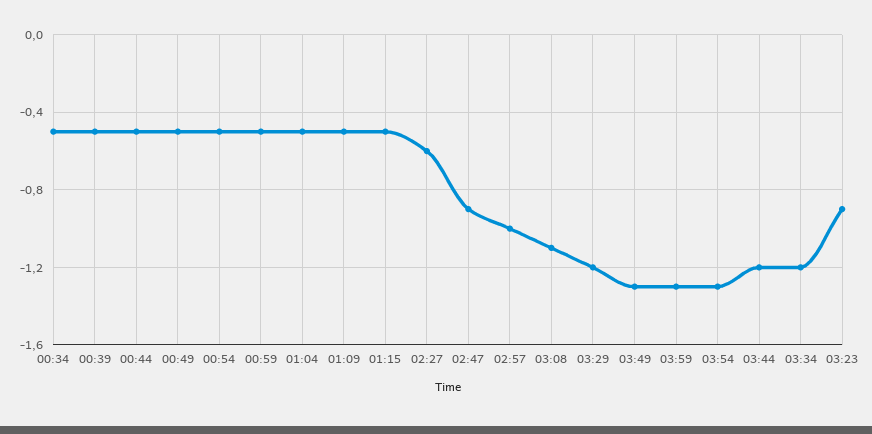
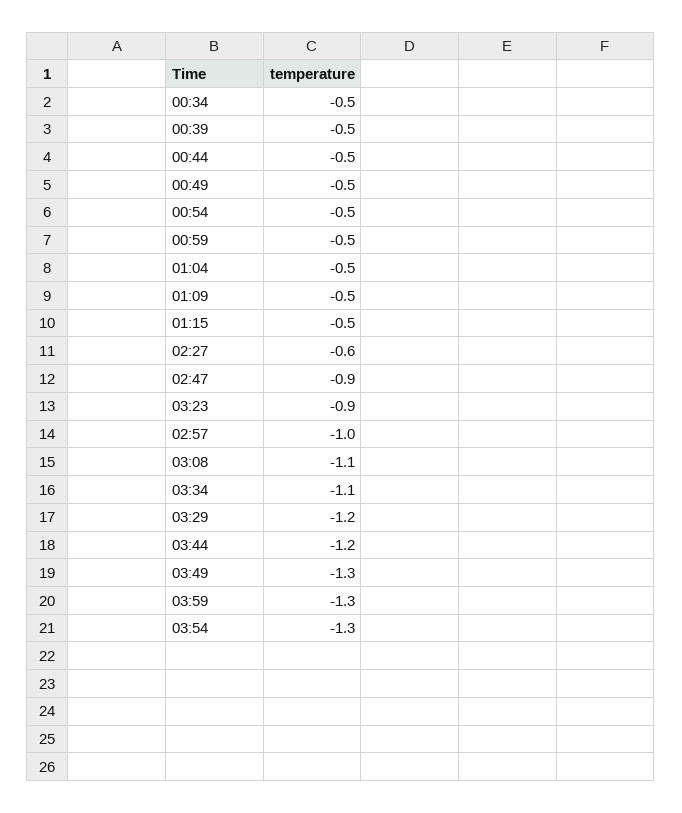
  {
    "00:34": -0.5,
    "00:39": -0.5,
    "00:44": -0.5,
    "00:49": -0.5,
    "00:54": -0.5,
    "00:59": -0.5,
    "01:04": -0.5,
    "01:09": -0.5,
    "01:15": -0.5,
    "02:27": -0.6,
    "02:47": -0.9,
    "02:57": -1,
    "03:08": -1.1,
    "03:29": -1.2,
    "03:49": -1.3,
    "03:59": -1.3,
    "03:54": -1.3,
    "03:44": -1.2,
-   "03:34": -1.2,
+   "03:34": -1.1,
    "03:23": -0.9
  }

